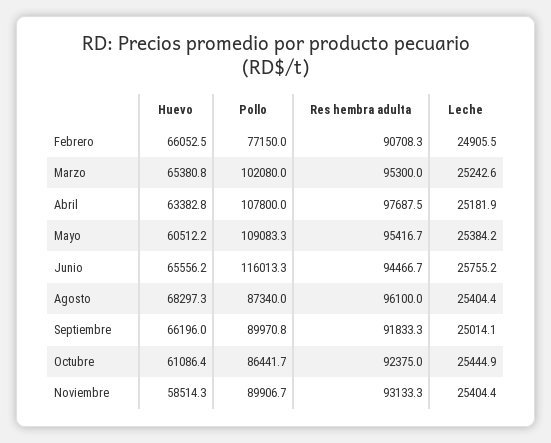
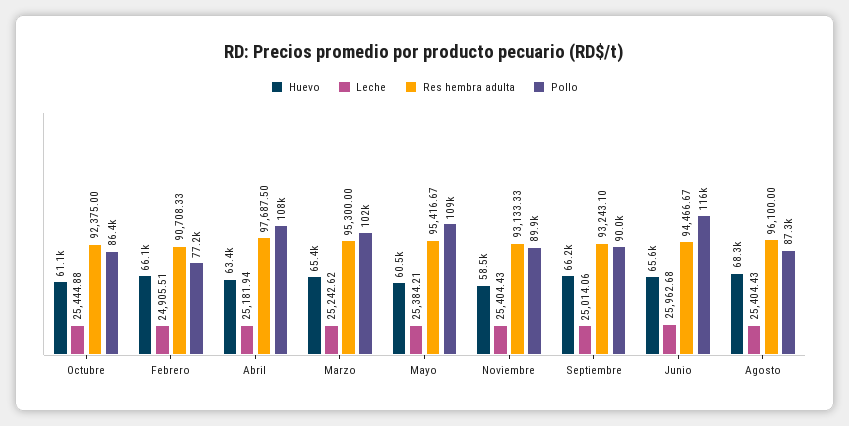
  {
    "Huevo": {
      "Febrero": 66052.5,
      "Marzo": 65380.8,
      "Abril": 63382.8,
      "Mayo": 60512.2,
      "Junio": 65556.2,
      "Agosto": 68297.3,
      "Septiembre": 66196,
      "Octubre": 61086.4,
      "Noviembre": 58514.3
    },
    "Pollo": {
      "Febrero": 77150,
      "Marzo": 102080,
      "Abril": 107800,
      "Mayo": 109083.3,
      "Junio": 116013.3,
      "Agosto": 87340,
      "Septiembre": 89970.8,
      "Octubre": 86441.7,
      "Noviembre": 89906.7
    },
    "Res hembra adulta": {
      "Febrero": 90708.33,
      "Marzo": 95300,
      "Abril": 97687.5,
      "Mayo": 95416.67,
      "Junio": 94466.67,
      "Agosto": 96100,
-     "Septiembre": 91833.3,
+     "Septiembre": 93243.1,
      "Octubre": 92375,
      "Noviembre": 93133.33
    },
    "Leche": {
      "Febrero": 24905.51,
      "Marzo": 25242.62,
      "Abril": 25181.94,
      "Mayo": 25384.21,
-     "Junio": 25755.2,
+     "Junio": 25962.68,
      "Agosto": 25404.43,
      "Septiembre": 25014.06,
      "Octubre": 25444.88,
      "Noviembre": 25404.43
    }
  }

